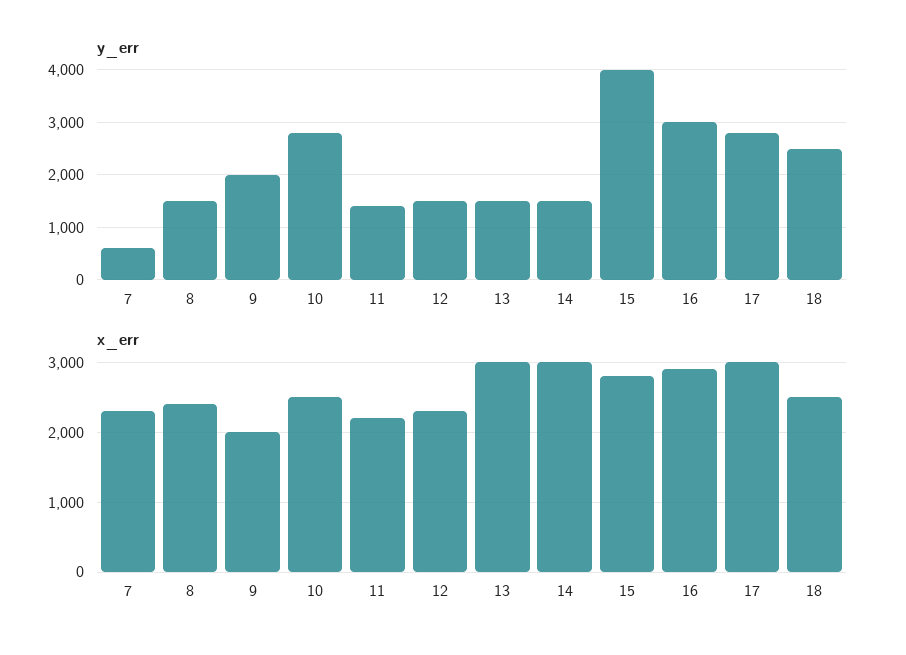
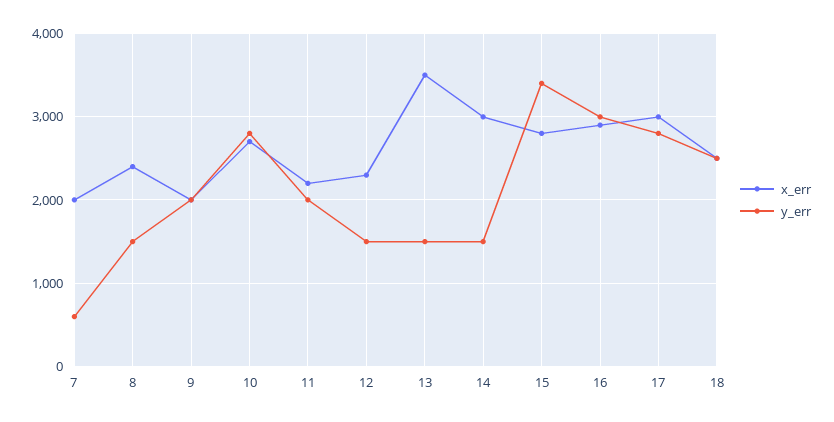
  {
    "y_err": {
      "7": 600,
      "8": 1500,
      "9": 2000,
      "10": 2800,
-     "11": 1400,
+     "11": 2000,
      "12": 1500,
      "13": 1500,
      "14": 1500,
-     "15": 4000,
+     "15": 3400,
      "16": 3000,
      "17": 2800,
      "18": 2500
    },
    "x_err": {
-     "7": 2300,
+     "7": 2000,
      "8": 2400,
      "9": 2000,
-     "10": 2500,
+     "10": 2700,
      "11": 2200,
      "12": 2300,
-     "13": 3000,
+     "13": 3500,
      "14": 3000,
      "15": 2800,
      "16": 2900,
      "17": 3000,
      "18": 2500
    }
  }

